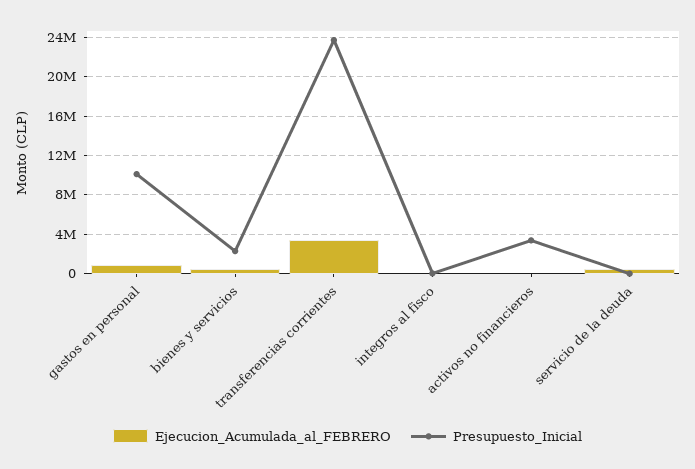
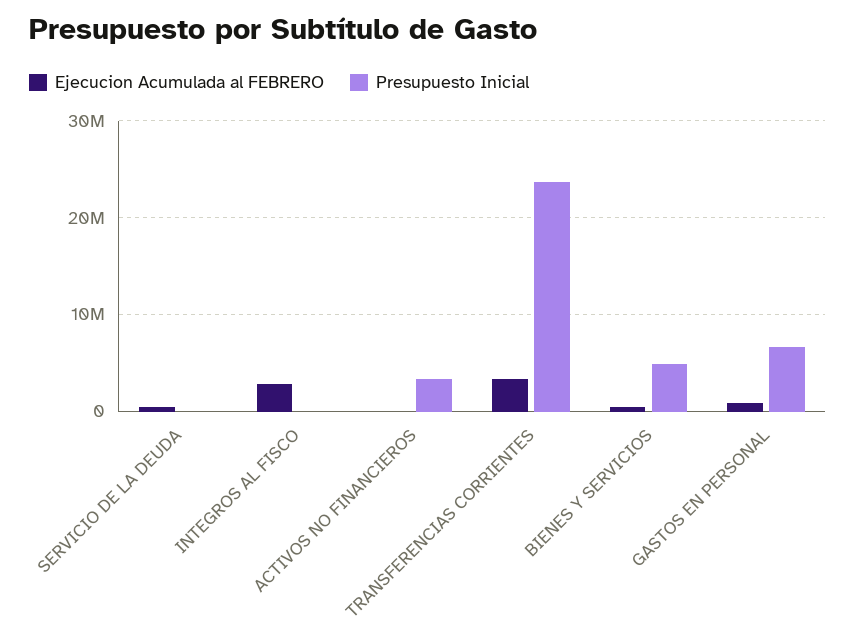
  {
    "Ejecucion_Acumulada_al_FEBRERO": {
      "gastos en personal": 1000000,
      "bienes y servicios": 0,
      "transferencias corrientes": 3000000,
-     "integros al fisco": 0,
+     "integros al fisco": 3000000,
      "activos no financieros": 0,
      "servicio de la deuda": 1000000
    },
    "Presupuesto_Inicial": {
-     "gastos en personal": 10000000,
+     "gastos en personal": 7000000,
-     "bienes y servicios": 2000000,
+     "bienes y servicios": 5000000,
      "transferencias corrientes": 24000000,
      "integros al fisco": 0,
      "activos no financieros": 3000000,
      "servicio de la deuda": 0
    }
  }

